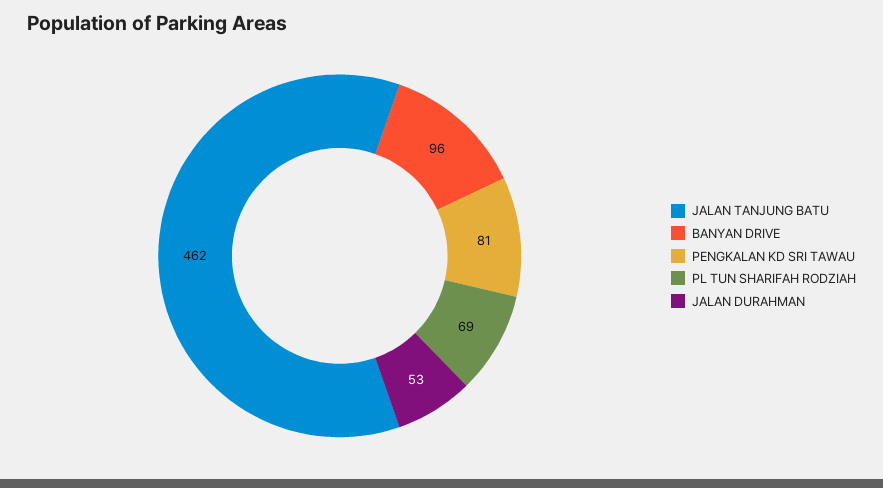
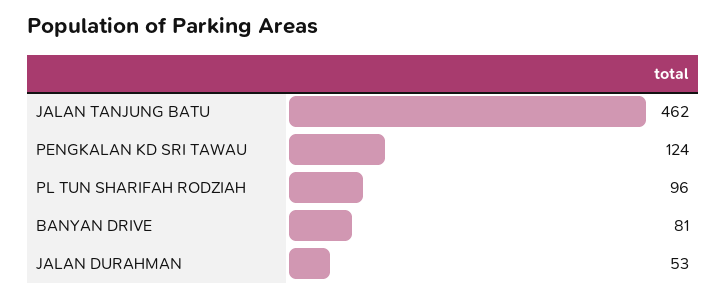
  {
    "JALAN TANJUNG BATU": 462,
-   "BANYAN DRIVE": 96,
+   "BANYAN DRIVE": 81,
-   "PENGKALAN KD SRI TAWAU": 81,
+   "PENGKALAN KD SRI TAWAU": 124,
-   "PL TUN SHARIFAH RODZIAH": 69,
+   "PL TUN SHARIFAH RODZIAH": 96,
    "JALAN DURAHMAN": 53
  }

